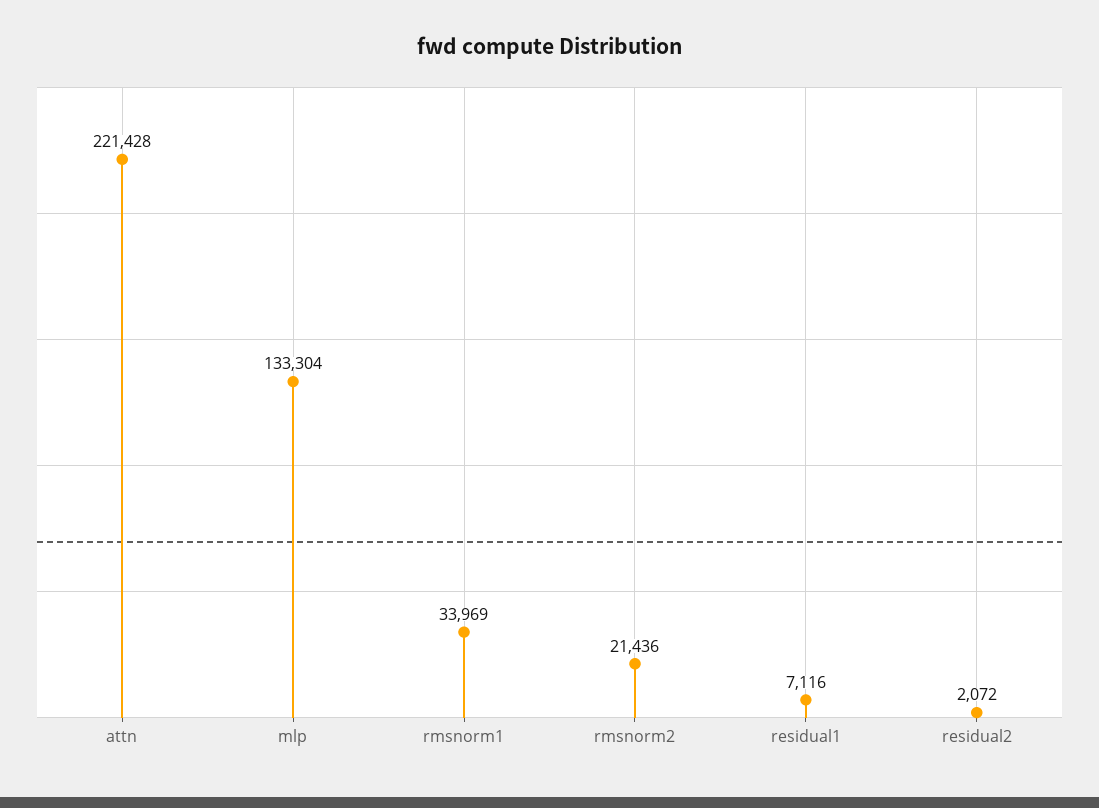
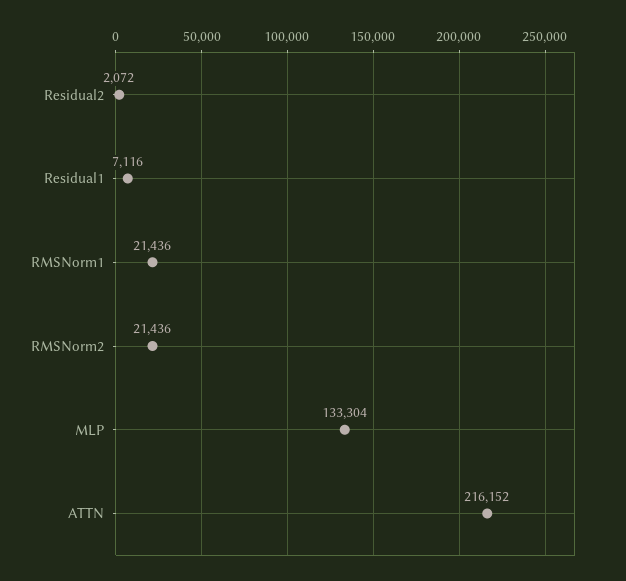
  {
-   "attn": 221428,
+   "attn": 216152,
    "mlp": 133304,
-   "rmsnorm1": 33969,
+   "rmsnorm1": 21436,
    "rmsnorm2": 21436,
    "residual1": 7116,
    "residual2": 2072
  }

